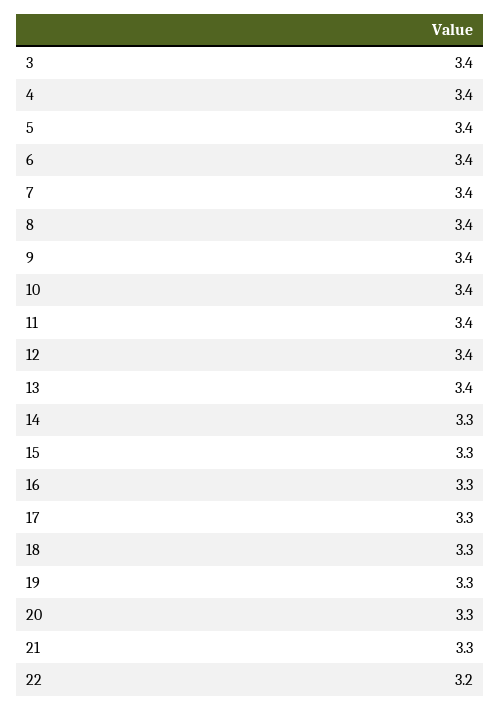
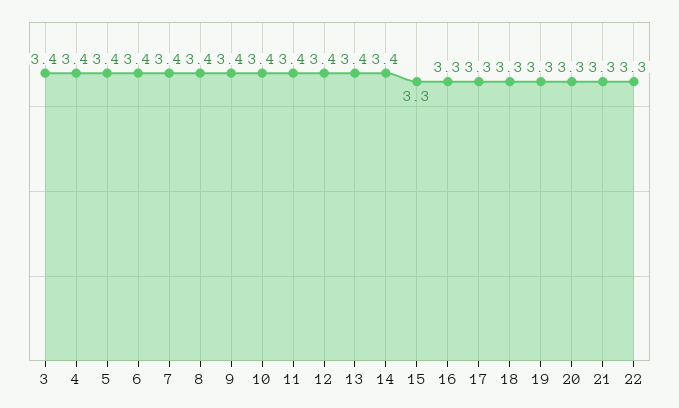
  {
    "3": 3.4,
    "4": 3.4,
    "5": 3.4,
    "6": 3.4,
    "7": 3.4,
    "8": 3.4,
    "9": 3.4,
    "10": 3.4,
    "11": 3.4,
    "12": 3.4,
    "13": 3.4,
-   "14": 3.3,
+   "14": 3.4,
    "15": 3.3,
    "16": 3.3,
    "17": 3.3,
    "18": 3.3,
    "19": 3.3,
    "20": 3.3,
    "21": 3.3,
-   "22": 3.2
+   "22": 3.3
  }

